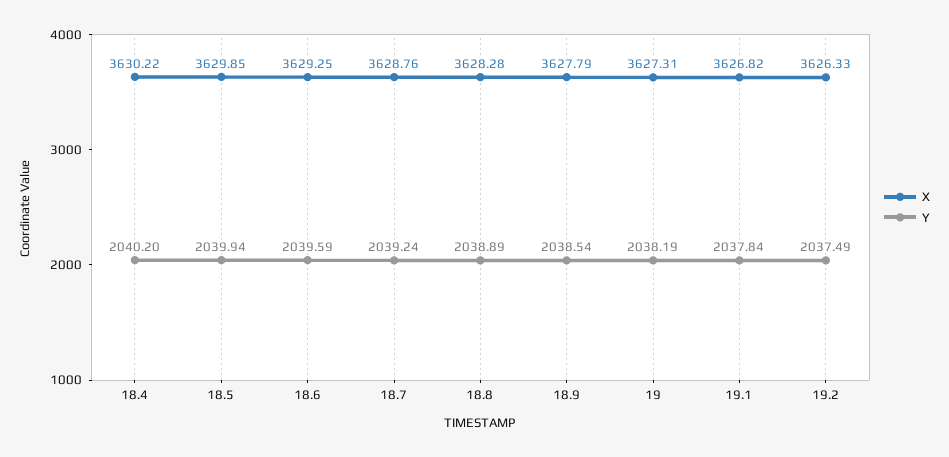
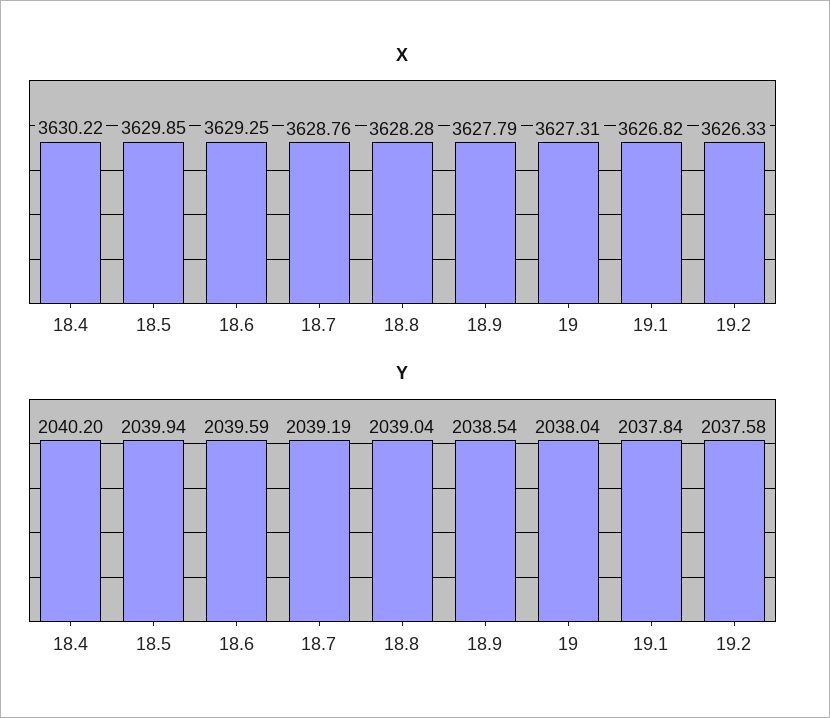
  {
    "X": {
      "18.4": 3630.22,
      "18.5": 3629.85,
      "18.6": 3629.25,
      "18.7": 3628.76,
      "18.8": 3628.28,
      "18.9": 3627.79,
      "19": 3627.31,
      "19.1": 3626.82,
      "19.2": 3626.33
    },
    "Y": {
      "18.4": 2040.2,
      "18.5": 2039.94,
      "18.6": 2039.59,
-     "18.7": 2039.24,
+     "18.7": 2039.19,
-     "18.8": 2038.89,
+     "18.8": 2039.04,
      "18.9": 2038.54,
-     "19": 2038.19,
+     "19": 2038.04,
      "19.1": 2037.84,
-     "19.2": 2037.49
+     "19.2": 2037.58
    }
  }

